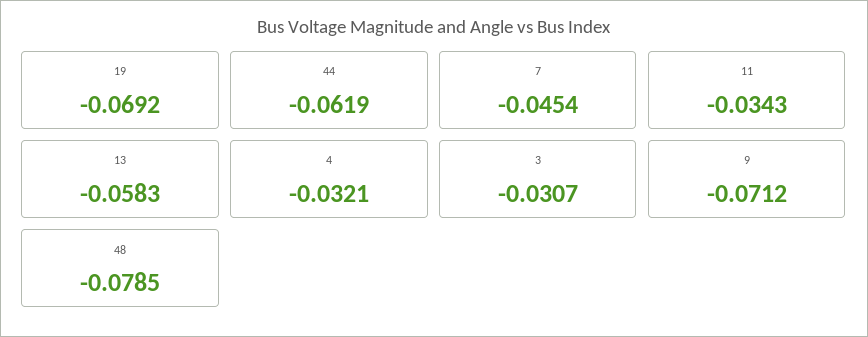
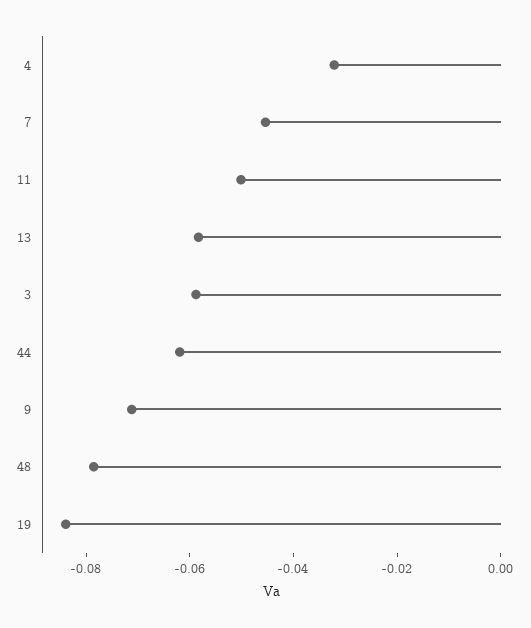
  {
-   "19": -0.0692,
+   "19": -0.085,
    "44": -0.0619,
    "7": -0.0454,
-   "11": -0.0343,
+   "11": -0.05,
    "13": -0.0583,
    "4": -0.0321,
-   "3": -0.0307,
+   "3": -0.06,
    "9": -0.0712,
    "48": -0.0785
  }

